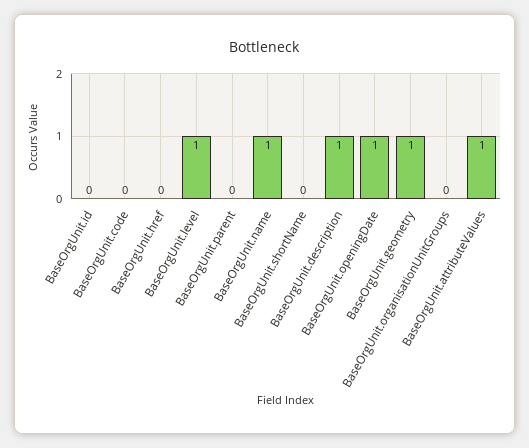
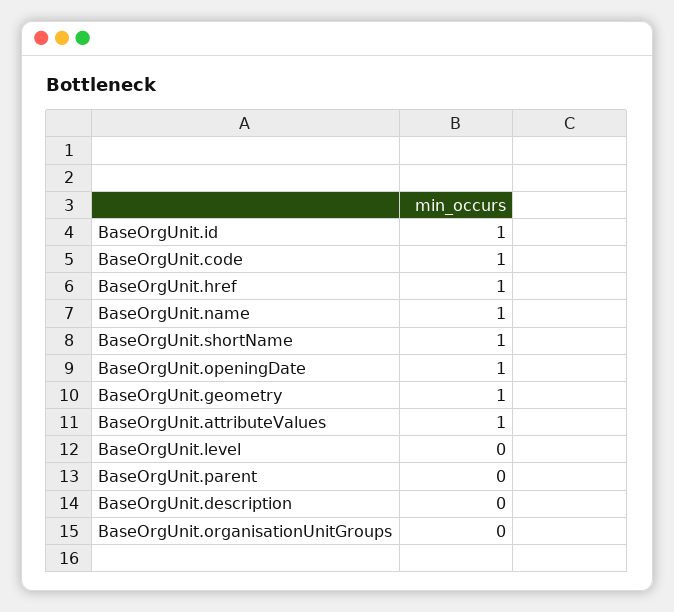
  {
-   "BaseOrgUnit.id": 0,
+   "BaseOrgUnit.id": 1,
-   "BaseOrgUnit.code": 0,
+   "BaseOrgUnit.code": 1,
-   "BaseOrgUnit.href": 0,
+   "BaseOrgUnit.href": 1,
-   "BaseOrgUnit.level": 1,
+   "BaseOrgUnit.level": 0,
    "BaseOrgUnit.parent": 0,
    "BaseOrgUnit.name": 1,
-   "BaseOrgUnit.shortName": 0,
+   "BaseOrgUnit.shortName": 1,
-   "BaseOrgUnit.description": 1,
+   "BaseOrgUnit.description": 0,
    "BaseOrgUnit.openingDate": 1,
    "BaseOrgUnit.geometry": 1,
    "BaseOrgUnit.organisationUnitGroups": 0,
    "BaseOrgUnit.attributeValues": 1
  }

